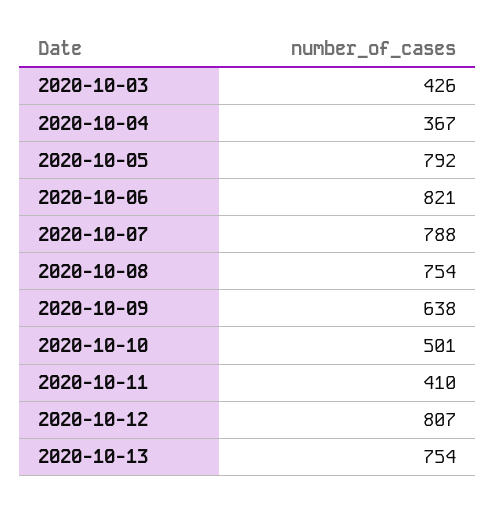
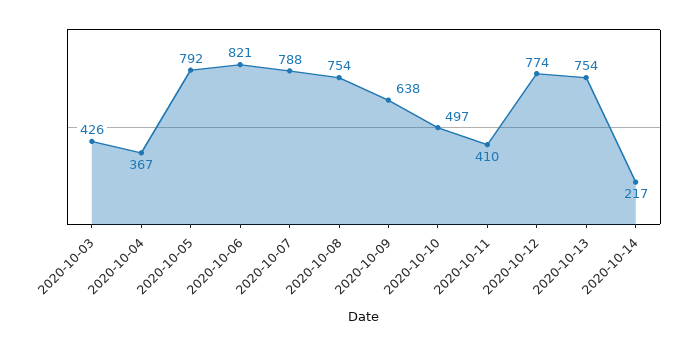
  {
    "2020-10-03": 426,
    "2020-10-04": 367,
    "2020-10-05": 792,
    "2020-10-06": 821,
    "2020-10-07": 788,
    "2020-10-08": 754,
    "2020-10-09": 638,
-   "2020-10-10": 501,
+   "2020-10-10": 497,
    "2020-10-11": 410,
-   "2020-10-12": 807,
+   "2020-10-12": 774,
-   "2020-10-13": 754
+   "2020-10-13": 754,
+   "2020-10-14": 217
  }

